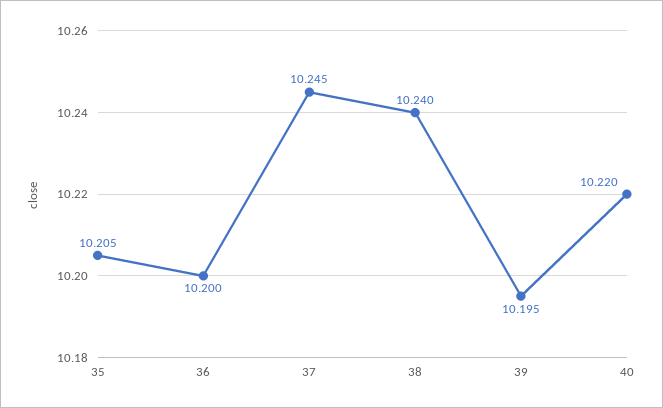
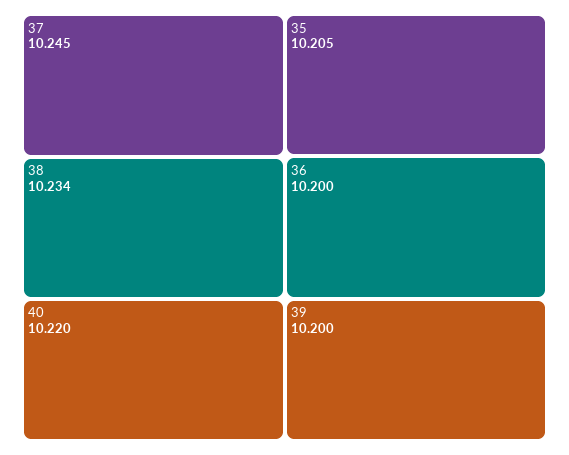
  {
    "35": 10.205,
    "36": 10.2,
    "37": 10.245,
-   "38": 10.24,
+   "38": 10.234,
-   "39": 10.195,
+   "39": 10.2,
    "40": 10.22
  }

